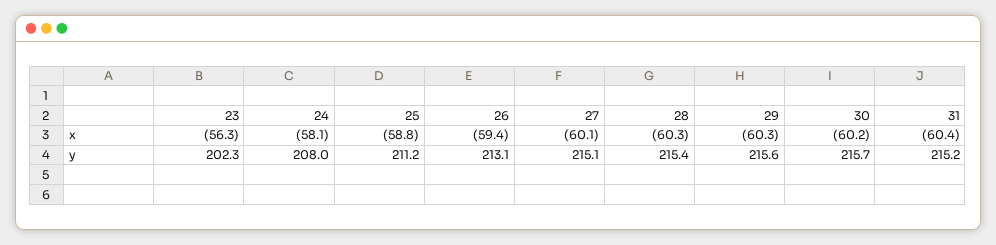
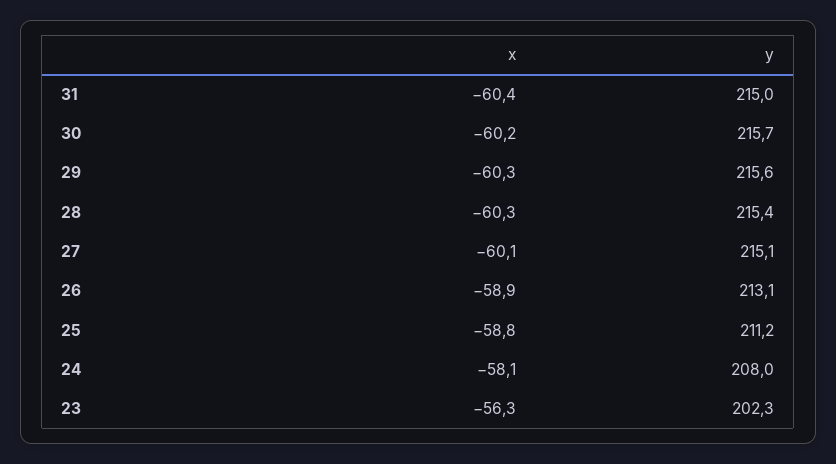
  {
    "23": {
      "x": -56.3,
      "y": 202.3
    },
    "24": {
      "x": -58.1,
      "y": 208
    },
    "25": {
      "x": -58.8,
      "y": 211.2
    },
    "26": {
-     "x": -59.4,
+     "x": -58.9,
      "y": 213.1
    },
    "27": {
      "x": -60.1,
      "y": 215.1
    },
    "28": {
      "x": -60.3,
      "y": 215.4
    },
    "29": {
      "x": -60.3,
      "y": 215.6
    },
    "30": {
      "x": -60.2,
      "y": 215.7
    },
    "31": {
      "x": -60.4,
-     "y": 215.2
+     "y": 215
    }
  }

